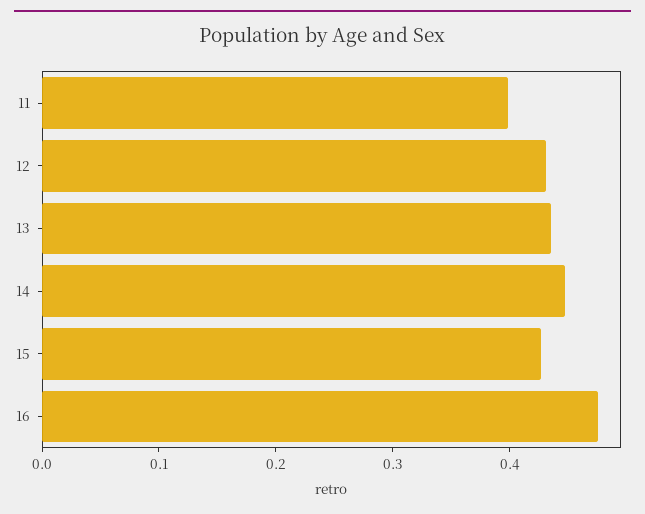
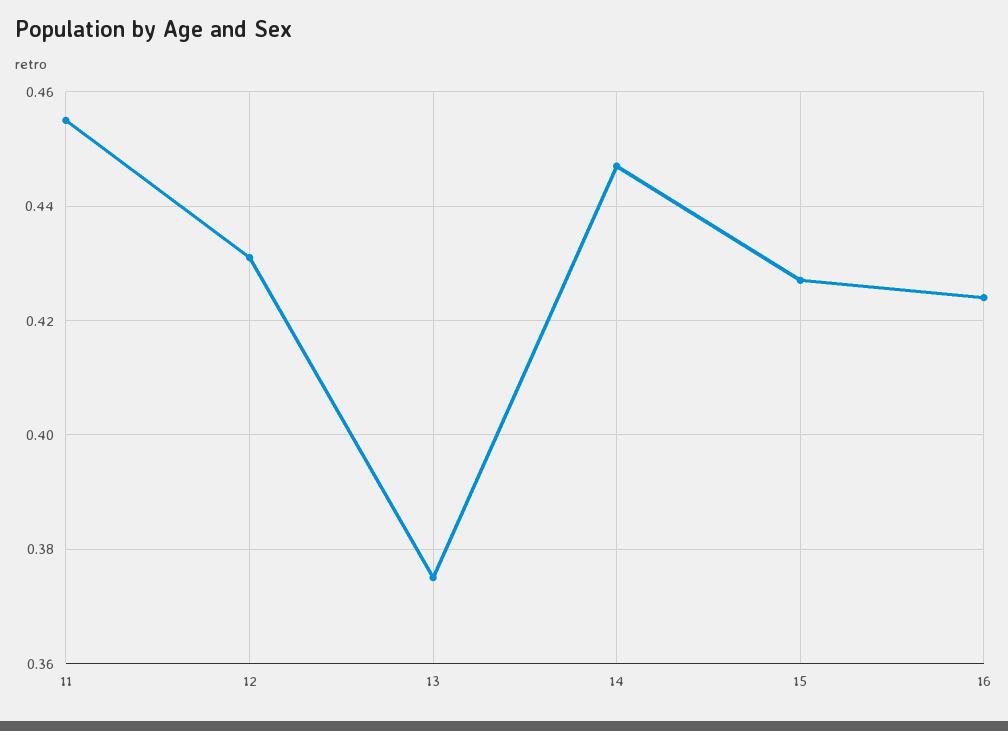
  {
-   "11": 0.4,
+   "11": 0.455,
    "12": 0.43,
-   "13": 0.44,
+   "13": 0.375,
    "14": 0.445,
    "15": 0.425,
-   "16": 0.48
+   "16": 0.425
  }

